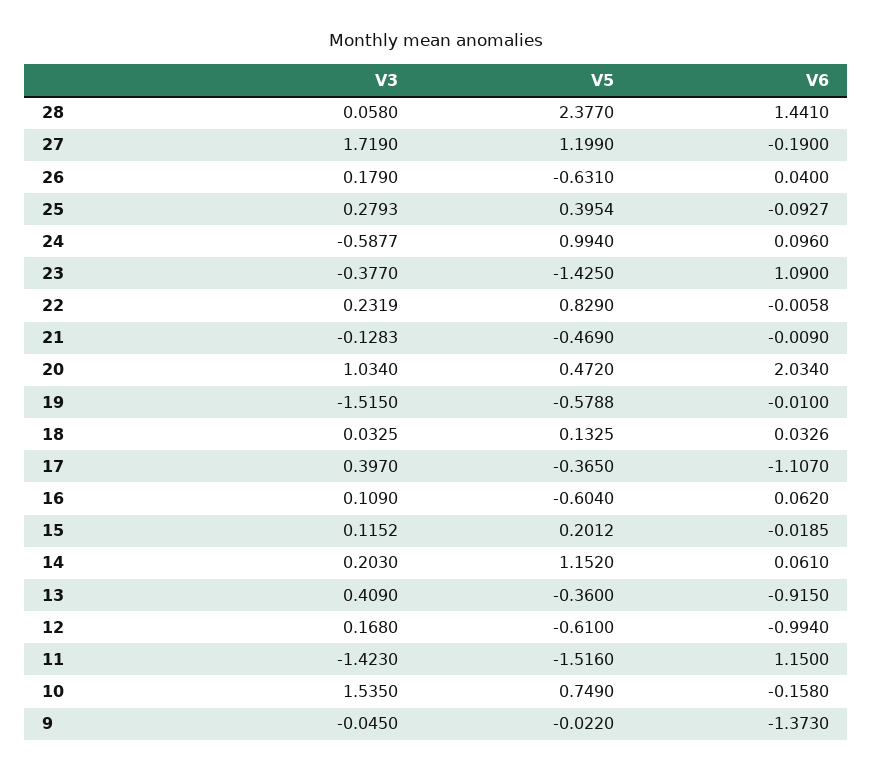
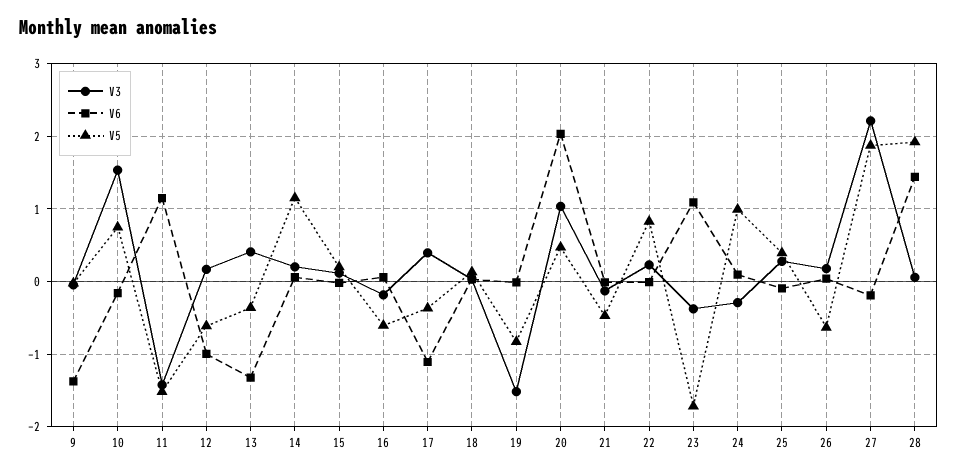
  {
    "V3": {
      "28": 0.058,
-     "27": 1.719,
+     "27": 2.2,
      "26": 0.179,
      "25": 0.2793,
-     "24": -0.5877,
+     "24": -0.3,
      "23": -0.377,
      "22": 0.2319,
      "21": -0.1283,
      "20": 1.034,
      "19": -1.515,
      "18": 0.0325,
      "17": 0.397,
-     "16": 0.109,
+     "16": -0.2,
      "15": 0.1152,
      "14": 0.203,
      "13": 0.409,
      "12": 0.168,
      "11": -1.423,
      "10": 1.535,
      "9": -0.045
    },
    "V5": {
-     "28": 2.377,
+     "28": 1.9,
-     "27": 1.199,
+     "27": 1.9,
      "26": -0.631,
      "25": 0.3954,
      "24": 0.994,
-     "23": -1.425,
+     "23": -1.7,
      "22": 0.829,
      "21": -0.469,
      "20": 0.472,
-     "19": -0.5788,
+     "19": -0.8,
      "18": 0.1325,
      "17": -0.365,
      "16": -0.604,
      "15": 0.2012,
      "14": 1.152,
      "13": -0.36,
      "12": -0.61,
      "11": -1.516,
      "10": 0.749,
      "9": -0.022
    },
    "V6": {
      "28": 1.441,
      "27": -0.19,
      "26": 0.04,
      "25": -0.0927,
      "24": 0.096,
      "23": 1.09,
      "22": -0.0058,
      "21": -0.009,
      "20": 2.034,
      "19": -0.01,
      "18": 0.0326,
      "17": -1.107,
      "16": 0.062,
      "15": -0.0185,
      "14": 0.061,
-     "13": -0.915,
+     "13": -1.3,
      "12": -0.994,
      "11": 1.15,
      "10": -0.158,
      "9": -1.373
    }
  }

